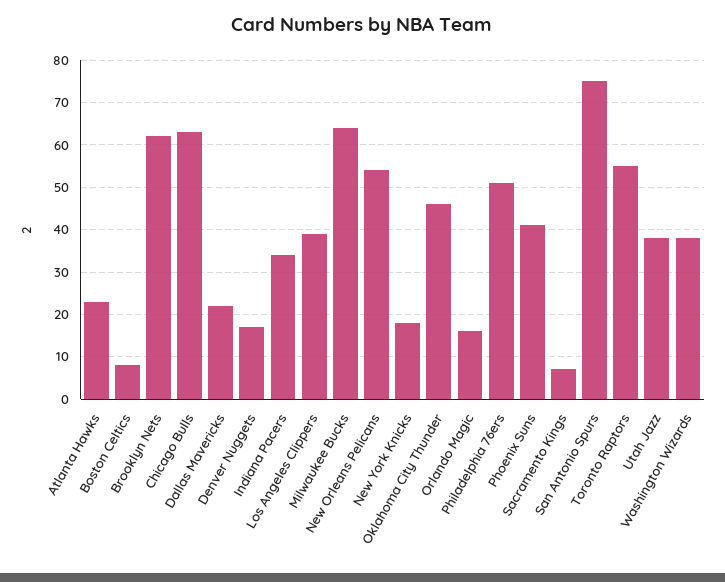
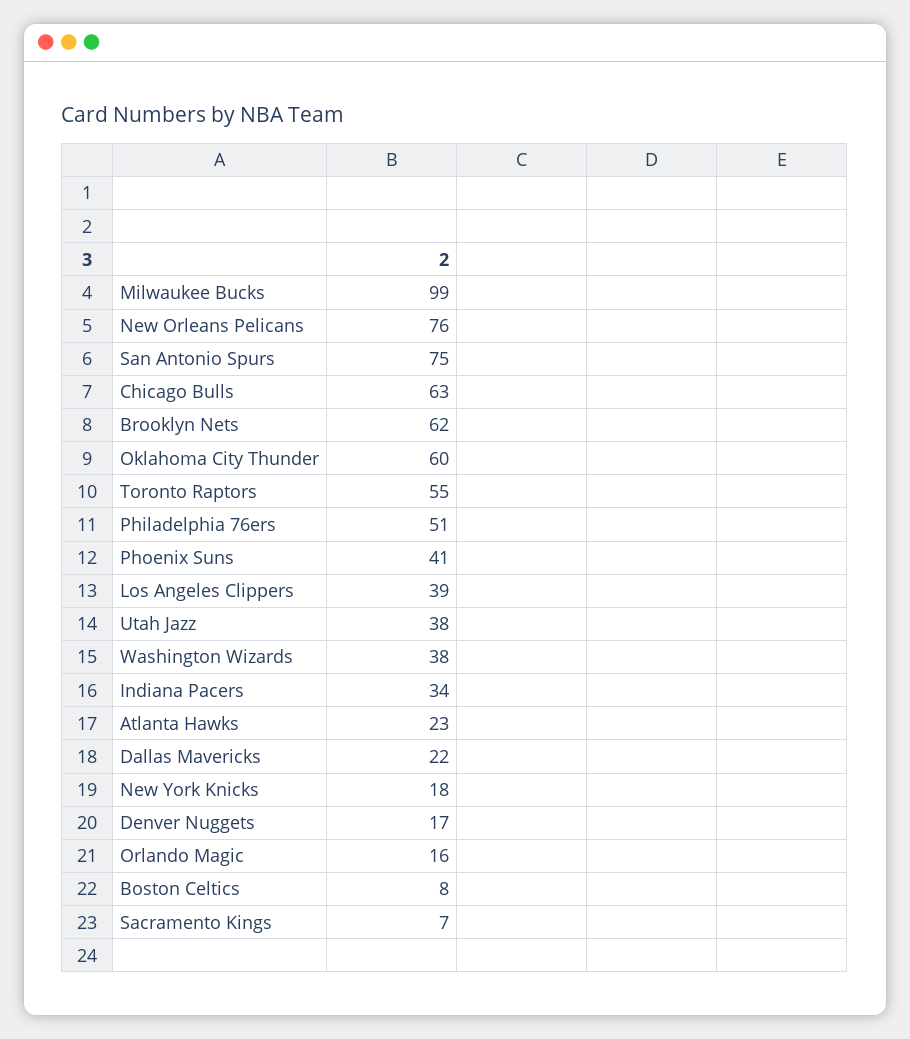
  {
    "Atlanta Hawks": 23,
    "Boston Celtics": 8,
    "Brooklyn Nets": 62,
    "Chicago Bulls": 63,
    "Dallas Mavericks": 22,
    "Denver Nuggets": 17,
    "Indiana Pacers": 34,
    "Los Angeles Clippers": 39,
-   "Milwaukee Bucks": 65,
+   "Milwaukee Bucks": 99,
-   "New Orleans Pelicans": 55,
+   "New Orleans Pelicans": 76,
    "New York Knicks": 18,
-   "Oklahoma City Thunder": 45,
+   "Oklahoma City Thunder": 60,
    "Orlando Magic": 16,
    "Philadelphia 76ers": 51,
    "Phoenix Suns": 41,
    "Sacramento Kings": 7,
    "San Antonio Spurs": 75,
    "Toronto Raptors": 55,
    "Utah Jazz": 38,
    "Washington Wizards": 38
  }

